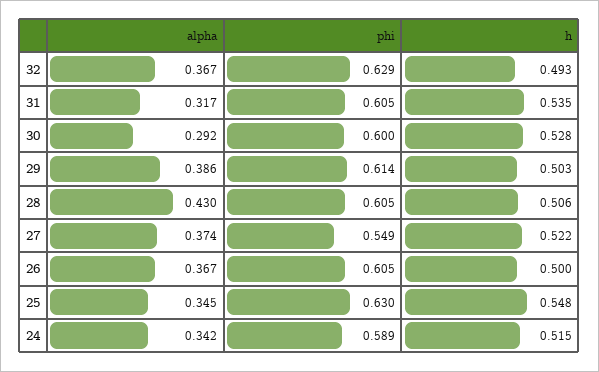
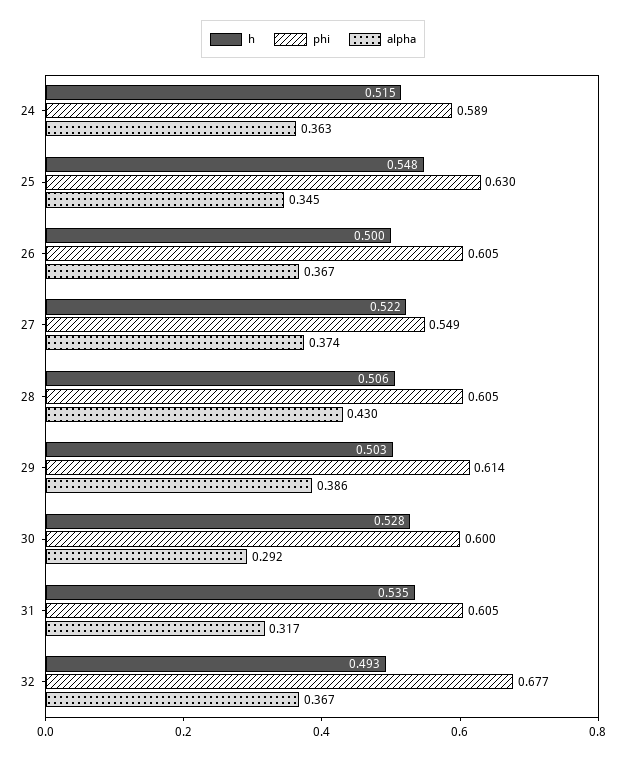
  {
    "alpha": {
      "32": 0.367,
      "31": 0.317,
      "30": 0.292,
      "29": 0.386,
      "28": 0.43,
      "27": 0.374,
      "26": 0.367,
      "25": 0.345,
-     "24": 0.342
+     "24": 0.363
    },
    "phi": {
-     "32": 0.629,
+     "32": 0.677,
      "31": 0.605,
      "30": 0.6,
      "29": 0.614,
      "28": 0.605,
      "27": 0.549,
      "26": 0.605,
      "25": 0.63,
      "24": 0.589
    },
    "h": {
      "32": 0.493,
      "31": 0.535,
      "30": 0.528,
      "29": 0.503,
      "28": 0.506,
      "27": 0.522,
      "26": 0.5,
      "25": 0.548,
      "24": 0.515
    }
  }

